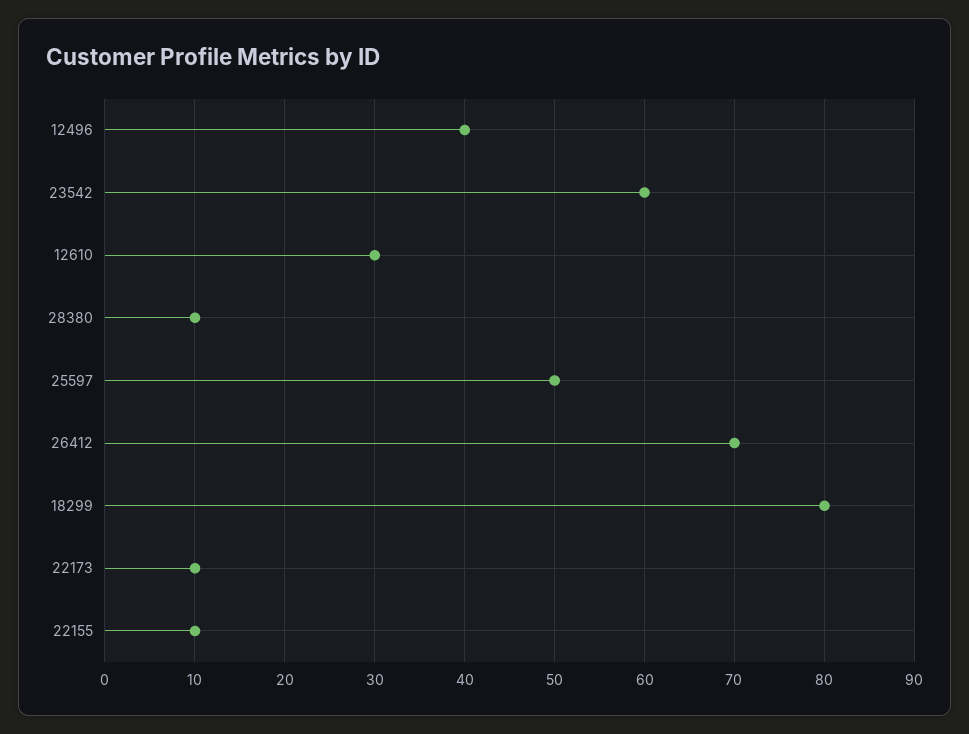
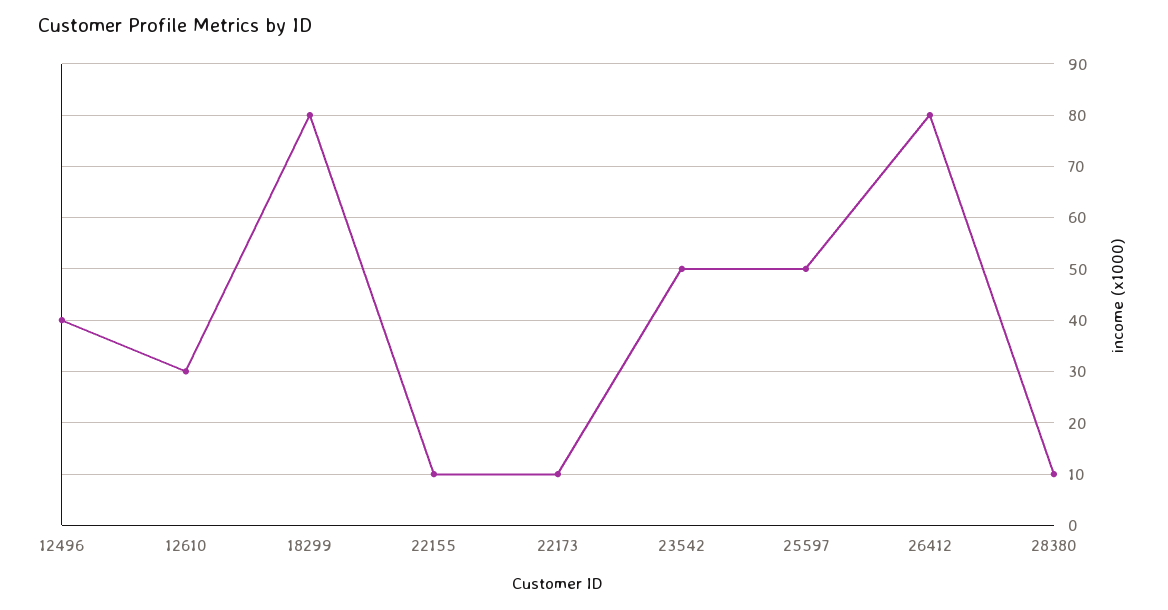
  {
    "12496": 40,
-   "23542": 60,
+   "23542": 50,
    "12610": 30,
    "28380": 10,
    "25597": 50,
-   "26412": 70,
+   "26412": 80,
    "18299": 80,
    "22173": 10,
    "22155": 10
  }

